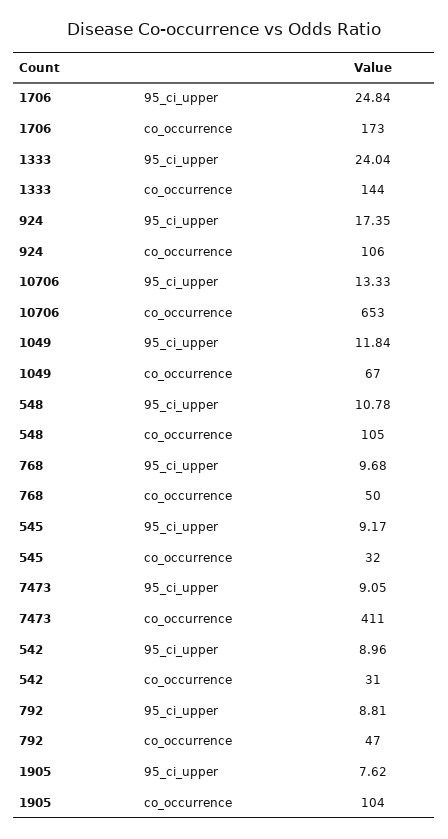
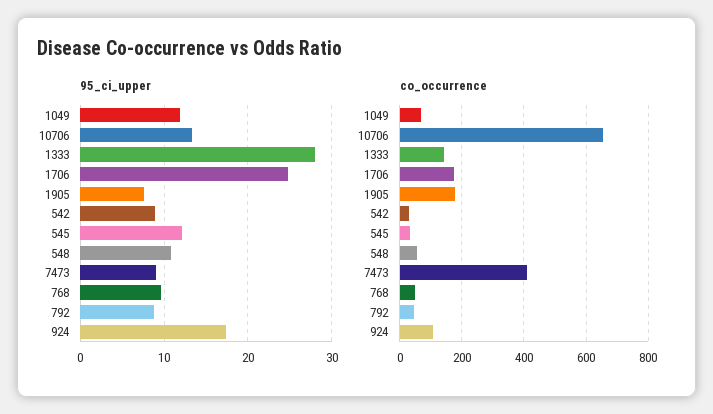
  {
    "95_ci_upper": {
      "1706": 24.84,
-     "1333": 24.04,
+     "1333": 28,
      "924": 17.35,
      "10706": 13.33,
      "1049": 11.84,
      "548": 10.78,
      "768": 9.68,
-     "545": 9.17,
+     "545": 12,
      "7473": 9.05,
      "542": 8.96,
      "792": 8.81,
      "1905": 7.62
    },
    "co_occurrence": {
      "1706": 173,
      "1333": 144,
      "924": 106,
      "10706": 653,
      "1049": 67,
-     "548": 105,
+     "548": 60,
      "768": 50,
      "545": 32,
      "7473": 411,
      "542": 31,
      "792": 47,
-     "1905": 104
+     "1905": 180
    }
  }

